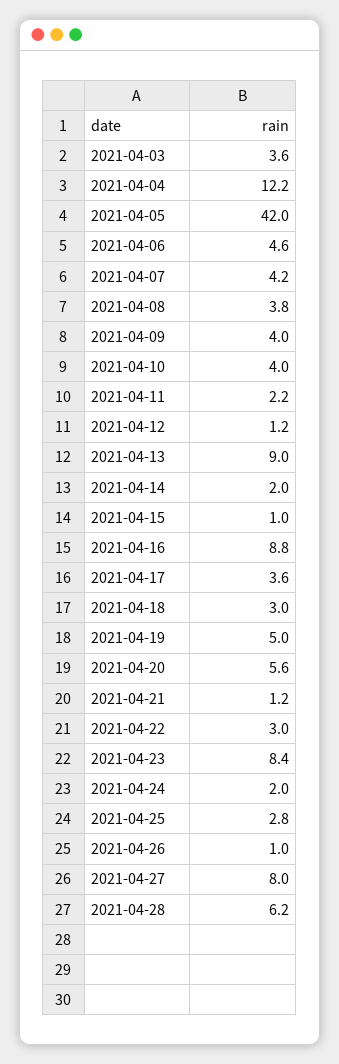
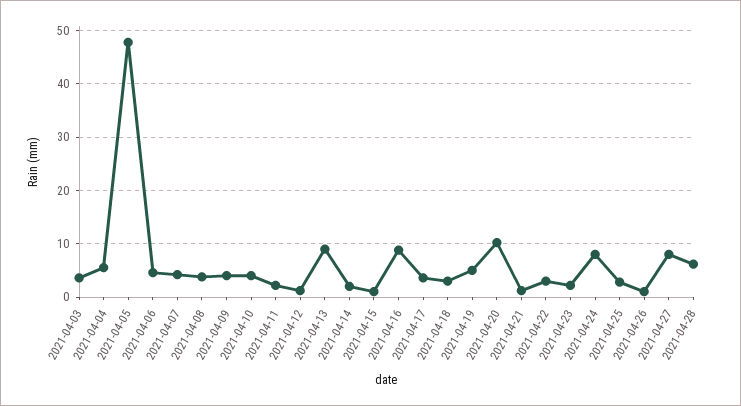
  {
    "2021-04-03": 3.6,
-   "2021-04-04": 12.2,
+   "2021-04-04": 6,
-   "2021-04-05": 42,
+   "2021-04-05": 48,
    "2021-04-06": 4.6,
    "2021-04-07": 4.2,
    "2021-04-08": 3.8,
    "2021-04-09": 4,
    "2021-04-10": 4,
    "2021-04-11": 2.2,
    "2021-04-12": 1.2,
    "2021-04-13": 9,
    "2021-04-14": 2,
    "2021-04-15": 1,
    "2021-04-16": 8.8,
    "2021-04-17": 3.6,
    "2021-04-18": 3,
    "2021-04-19": 5,
-   "2021-04-20": 5.6,
+   "2021-04-20": 10,
    "2021-04-21": 1.2,
    "2021-04-22": 3,
-   "2021-04-23": 8.4,
+   "2021-04-23": 2,
-   "2021-04-24": 2,
+   "2021-04-24": 8,
    "2021-04-25": 2.8,
    "2021-04-26": 1,
    "2021-04-27": 8,
    "2021-04-28": 6.2
  }

